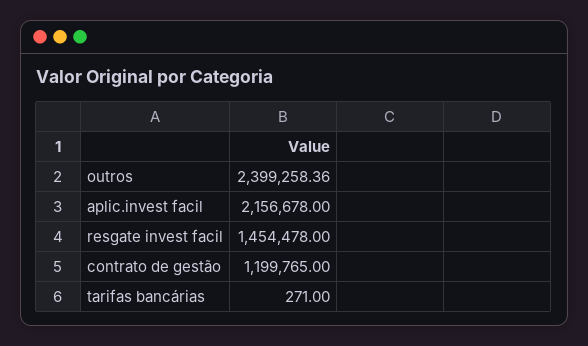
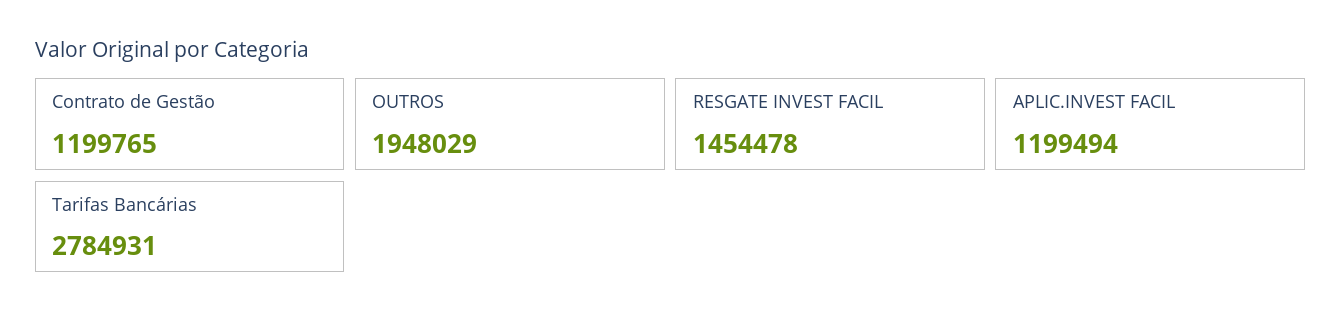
  {
-   "outros": 2399258.36,
+   "outros": 1948029,
-   "aplic.invest facil": 2156678,
+   "aplic.invest facil": 1199494,
    "resgate invest facil": 1454478,
    "contrato de gestão": 1199765,
-   "tarifas bancárias": 271
+   "tarifas bancárias": 2784931
  }

